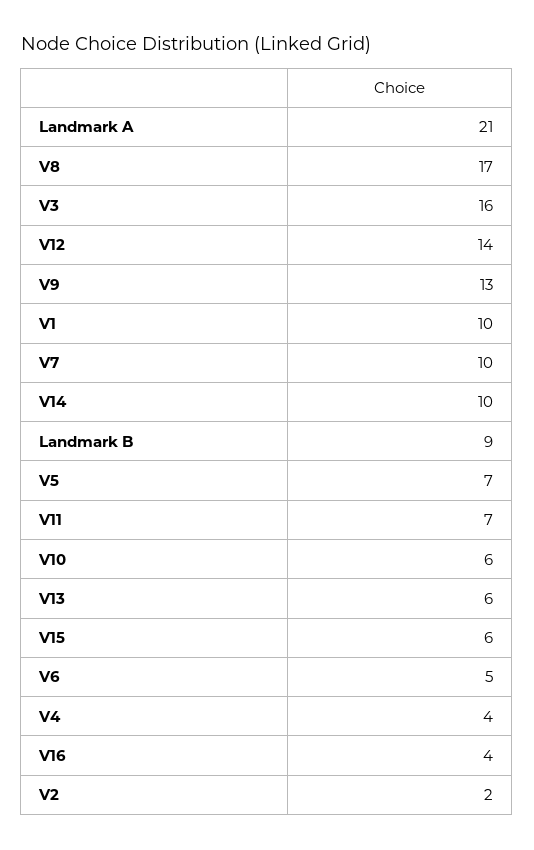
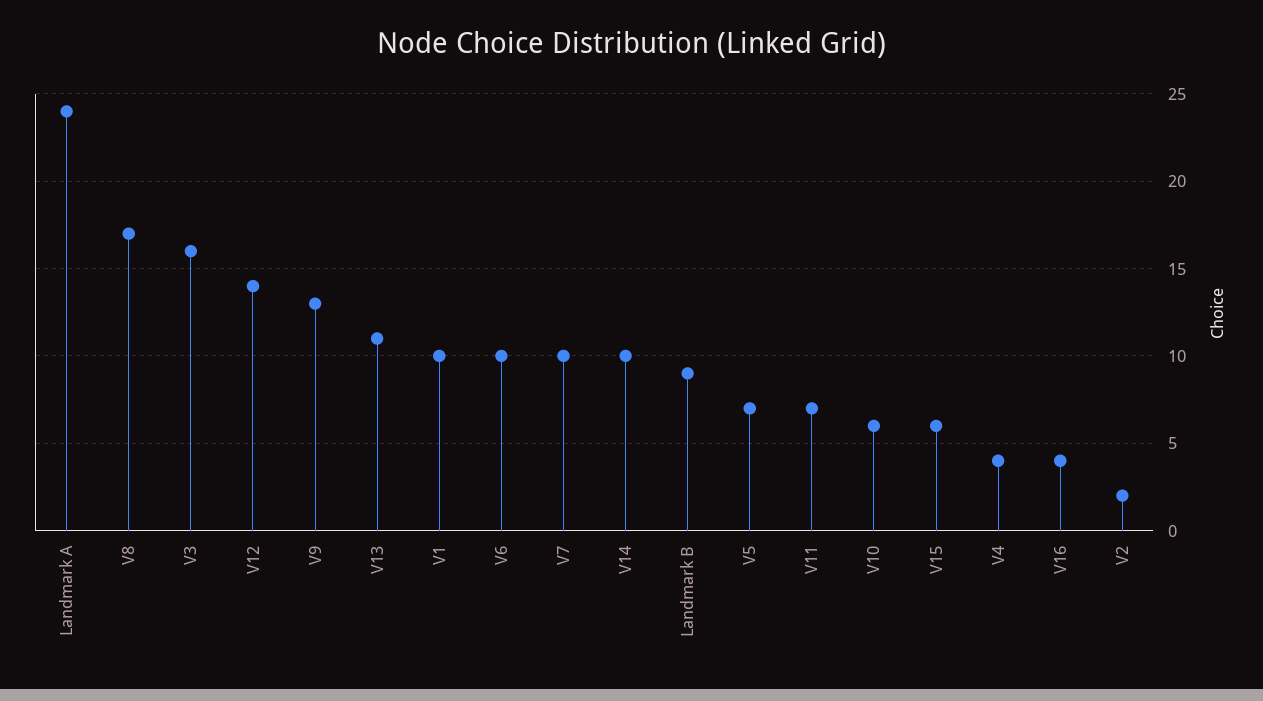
  {
-   "Landmark A": 21,
+   "Landmark A": 24,
    "V8": 17,
    "V3": 16,
    "V12": 14,
    "V9": 13,
    "V1": 10,
    "V7": 10,
    "V14": 10,
    "Landmark B": 9,
    "V5": 7,
    "V11": 7,
    "V10": 6,
-   "V13": 6,
+   "V13": 11,
    "V15": 6,
-   "V6": 5,
+   "V6": 10,
    "V4": 4,
    "V16": 4,
    "V2": 2
  }

